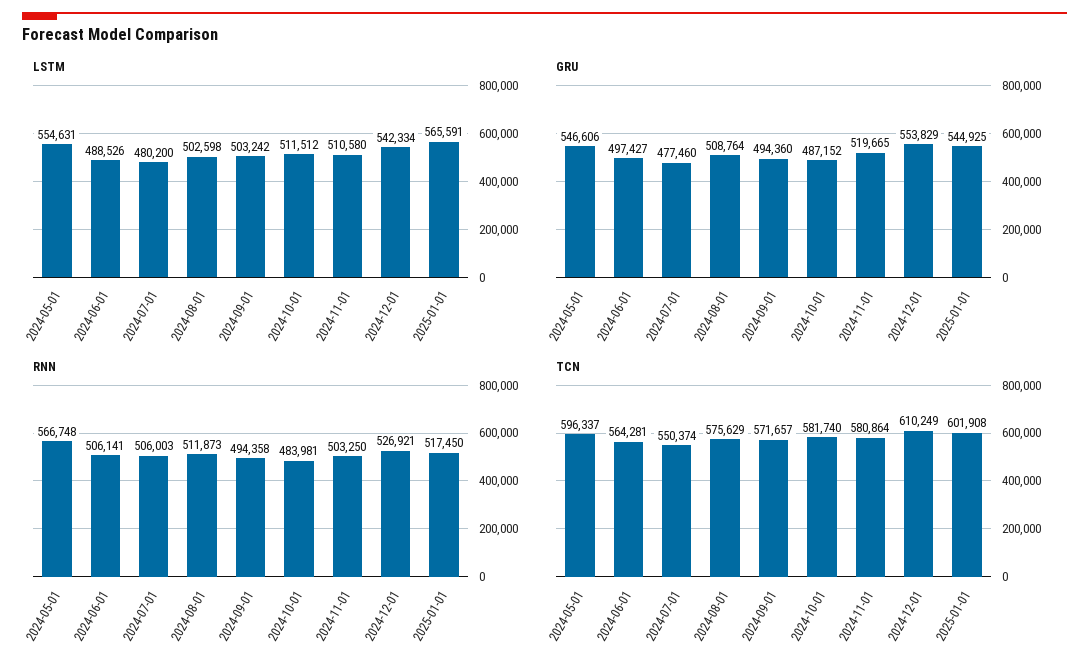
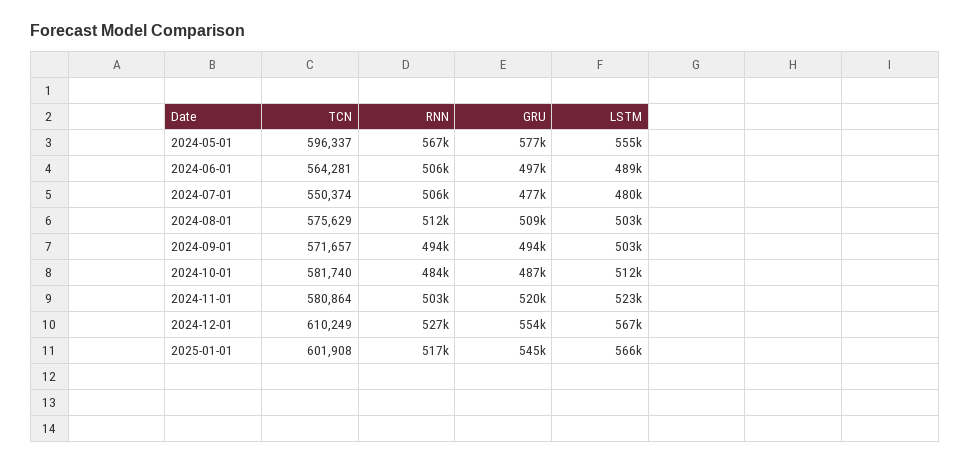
  {
    "LSTM": {
      "2024-05-01": 554631,
      "2024-06-01": 488526,
      "2024-07-01": 480200,
      "2024-08-01": 502598,
      "2024-09-01": 503242,
      "2024-10-01": 511512,
-     "2024-11-01": 510580,
+     "2024-11-01": 523000,
-     "2024-12-01": 542334,
+     "2024-12-01": 567000,
      "2025-01-01": 565591
    },
    "GRU": {
-     "2024-05-01": 546606,
+     "2024-05-01": 577000,
      "2024-06-01": 497427,
      "2024-07-01": 477460,
      "2024-08-01": 508764,
      "2024-09-01": 494360,
      "2024-10-01": 487152,
      "2024-11-01": 519665,
      "2024-12-01": 553829,
      "2025-01-01": 544925
    },
    "RNN": {
      "2024-05-01": 566748,
      "2024-06-01": 506141,
      "2024-07-01": 506003,
      "2024-08-01": 511873,
      "2024-09-01": 494358,
      "2024-10-01": 483981,
      "2024-11-01": 503250,
      "2024-12-01": 526921,
      "2025-01-01": 517450
    },
    "TCN": {
      "2024-05-01": 596337,
      "2024-06-01": 564281,
      "2024-07-01": 550374,
      "2024-08-01": 575629,
      "2024-09-01": 571657,
      "2024-10-01": 581740,
      "2024-11-01": 580864,
      "2024-12-01": 610249,
      "2025-01-01": 601908
    }
  }

